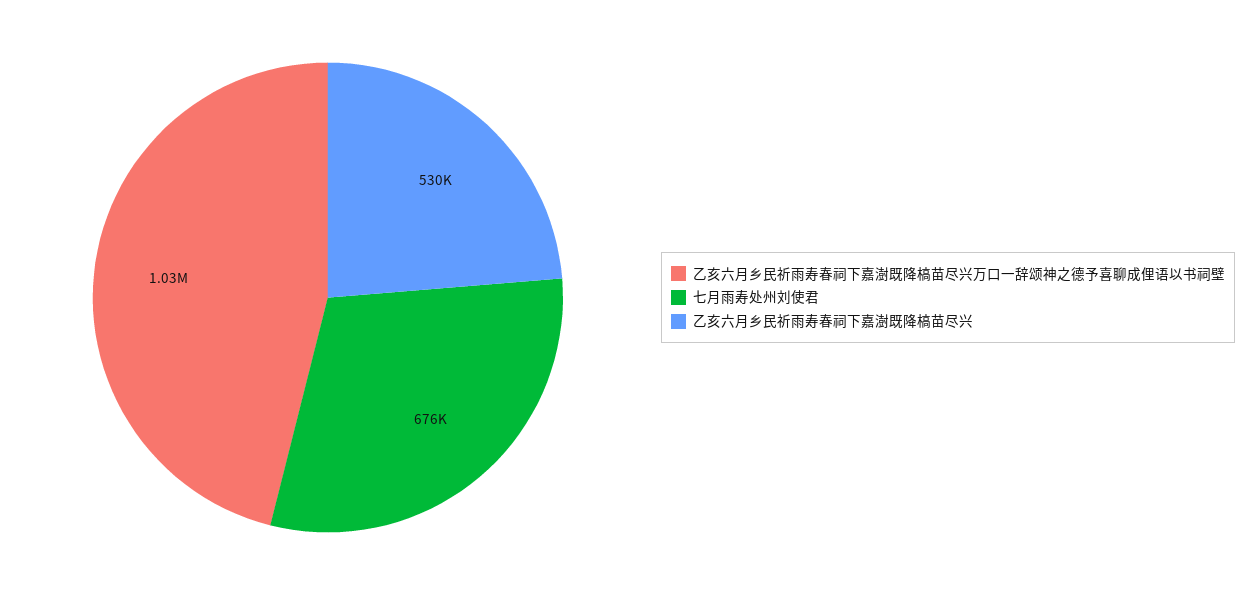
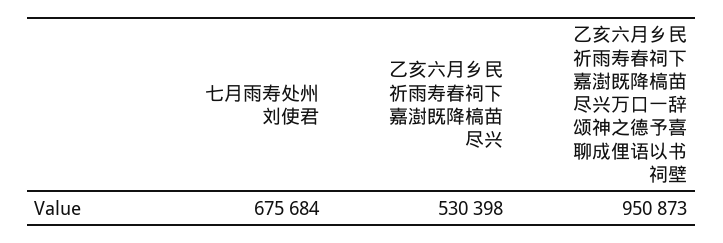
  {
-   "乙亥六月乡民祈雨寿春祠下嘉澍既降槁苗尽兴万口一辞颂神之德予喜聊成俚语以书祠壁": 1030000,
+   "乙亥六月乡民祈雨寿春祠下嘉澍既降槁苗尽兴万口一辞颂神之德予喜聊成俚语以书祠壁": 950873,
    "七月雨寿处州刘使君": 675684,
    "乙亥六月乡民祈雨寿春祠下嘉澍既降槁苗尽兴": 530398
  }

